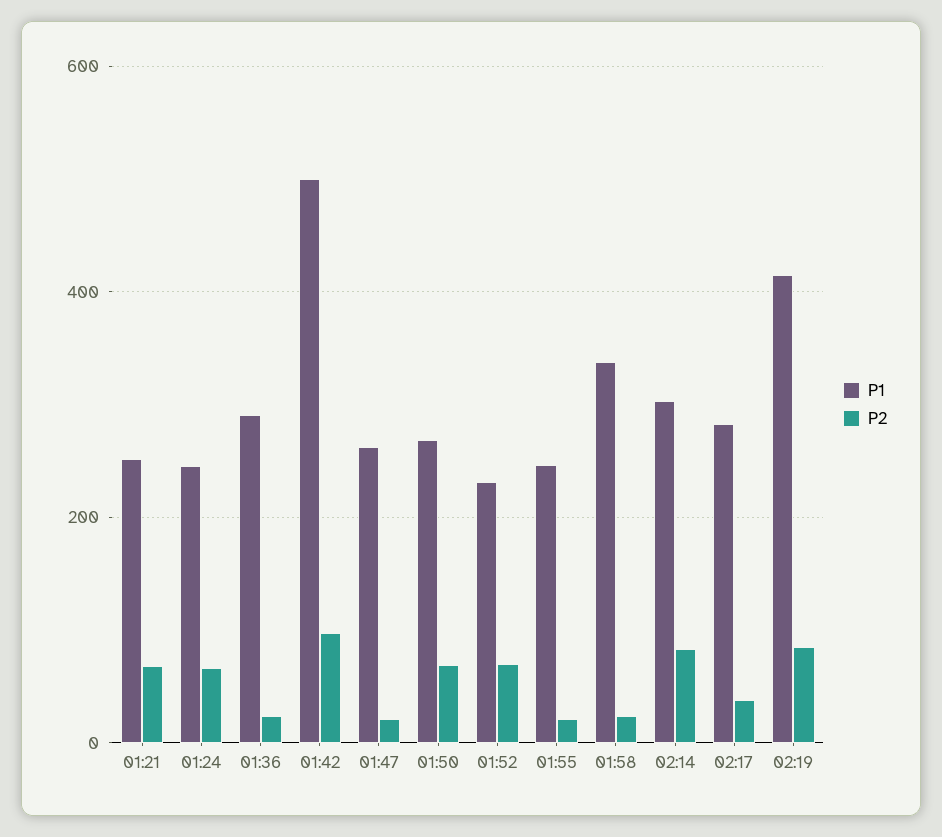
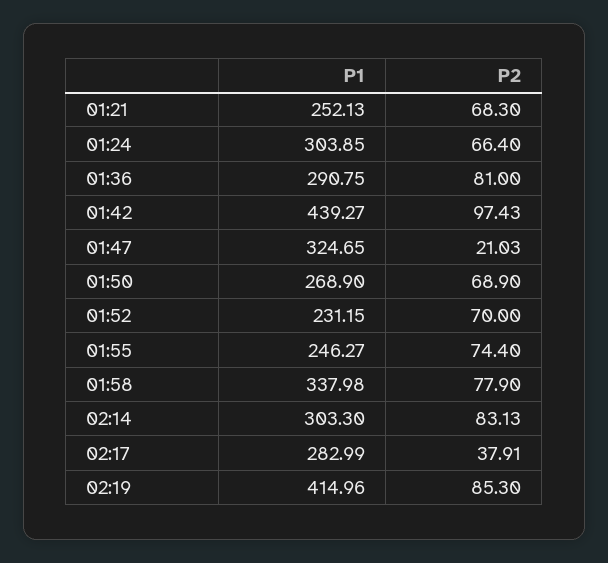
  {
    "P1": {
      "01:21": 252.13,
-     "01:24": 240,
+     "01:24": 303.85,
      "01:36": 290.75,
-     "01:42": 500,
+     "01:42": 439.27,
-     "01:47": 260,
+     "01:47": 324.65,
      "01:50": 268.9,
      "01:52": 231.15,
      "01:55": 246.27,
      "01:58": 337.98,
      "02:14": 303.3,
      "02:17": 282.99,
      "02:19": 414.96
    },
    "P2": {
      "01:21": 68.3,
      "01:24": 66.4,
-     "01:36": 20,
+     "01:36": 81,
      "01:42": 97.43,
      "01:47": 21.03,
      "01:50": 68.9,
      "01:52": 70,
-     "01:55": 20,
+     "01:55": 74.4,
-     "01:58": 20,
+     "01:58": 77.9,
      "02:14": 83.13,
      "02:17": 37.91,
      "02:19": 85.3
    }
  }

